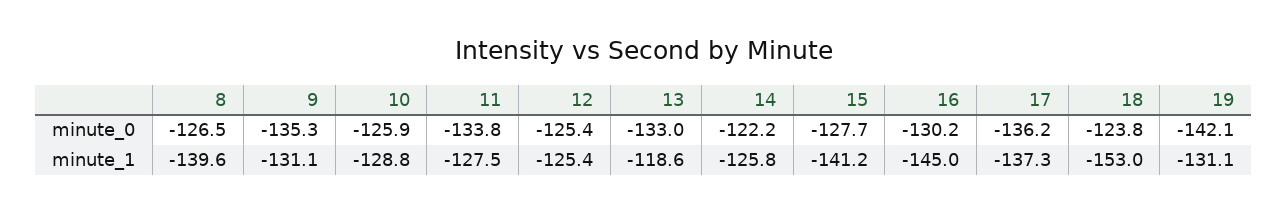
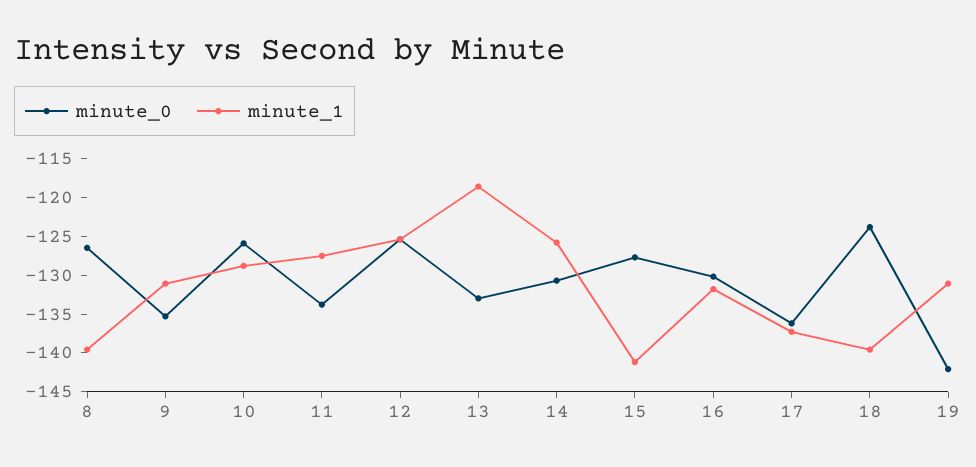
  {
    "minute_0": {
      "8": -126.5,
      "9": -135.3,
      "10": -125.9,
      "11": -133.8,
      "12": -125.4,
      "13": -133,
-     "14": -122.2,
+     "14": -130,
      "15": -127.7,
      "16": -130.2,
      "17": -136.2,
      "18": -123.8,
      "19": -142.1
    },
    "minute_1": {
      "8": -139.6,
      "9": -131.1,
      "10": -128.8,
      "11": -127.5,
      "12": -125.4,
      "13": -118.6,
      "14": -125.8,
      "15": -141.2,
-     "16": -145,
+     "16": -132.5,
      "17": -137.3,
-     "18": -153,
+     "18": -140,
      "19": -131.1
    }
  }

